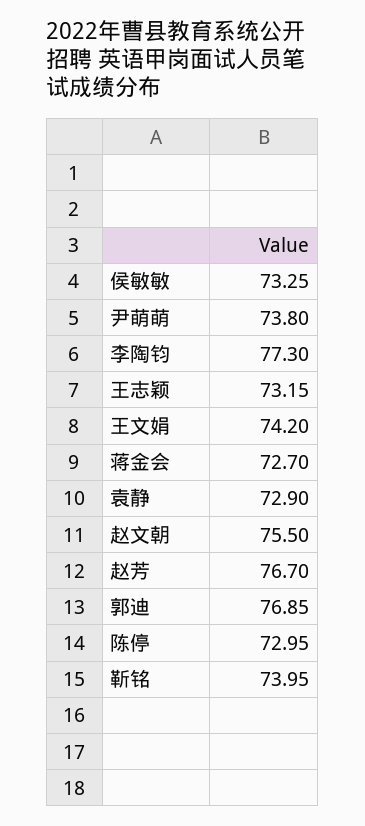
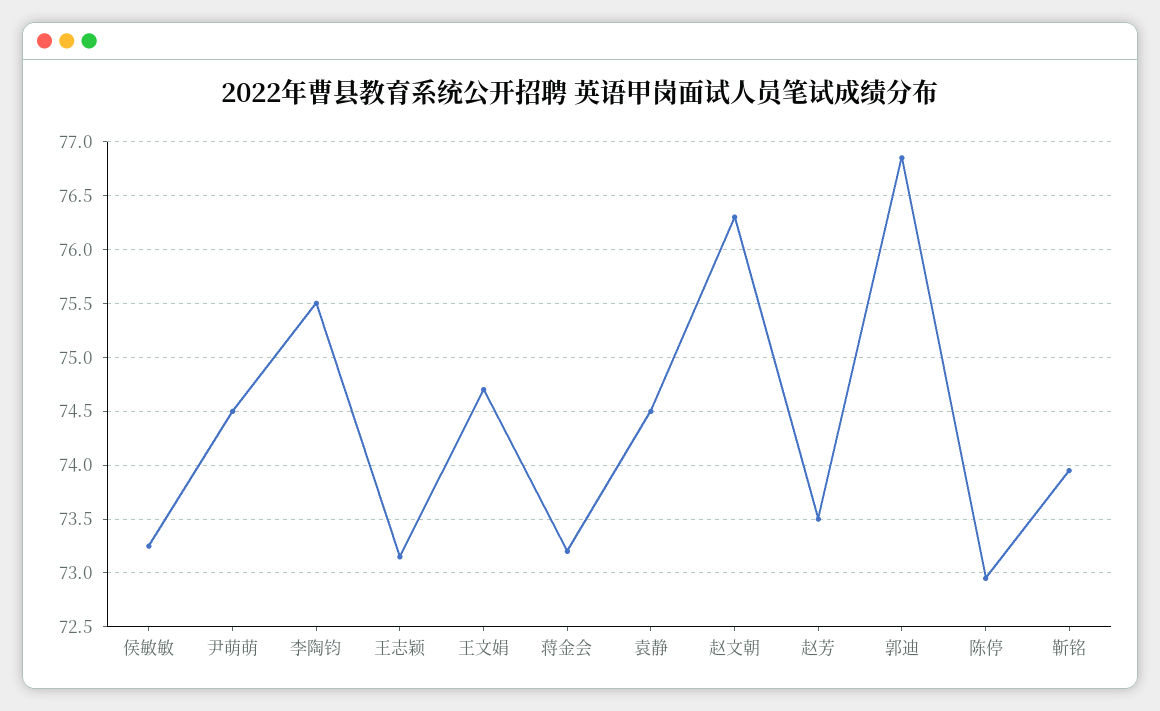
  {
    "侯敏敏": 73.25,
-   "尹萌萌": 73.8,
+   "尹萌萌": 74.5,
-   "李陶钧": 77.3,
+   "李陶钧": 75.5,
    "王志颖": 73.15,
-   "王文娟": 74.2,
+   "王文娟": 74.7,
-   "蒋金会": 72.7,
+   "蒋金会": 73.2,
-   "袁静": 72.9,
+   "袁静": 74.5,
-   "赵文朝": 75.5,
+   "赵文朝": 76.3,
-   "赵芳": 76.7,
+   "赵芳": 73.5,
    "郭迪": 76.85,
    "陈停": 72.95,
    "靳铭": 73.95
  }

